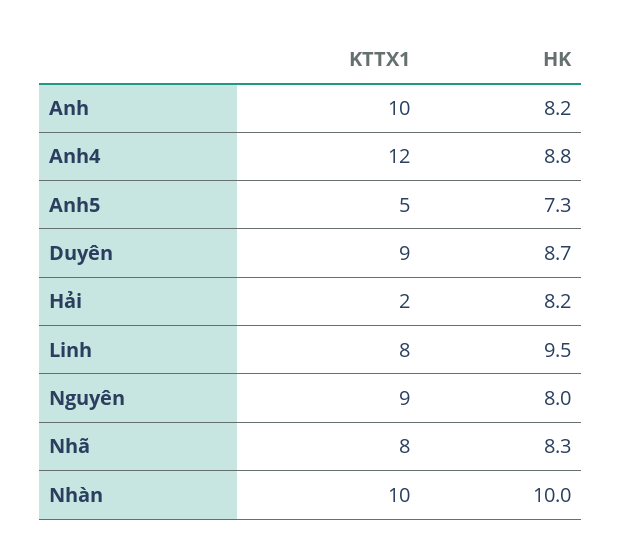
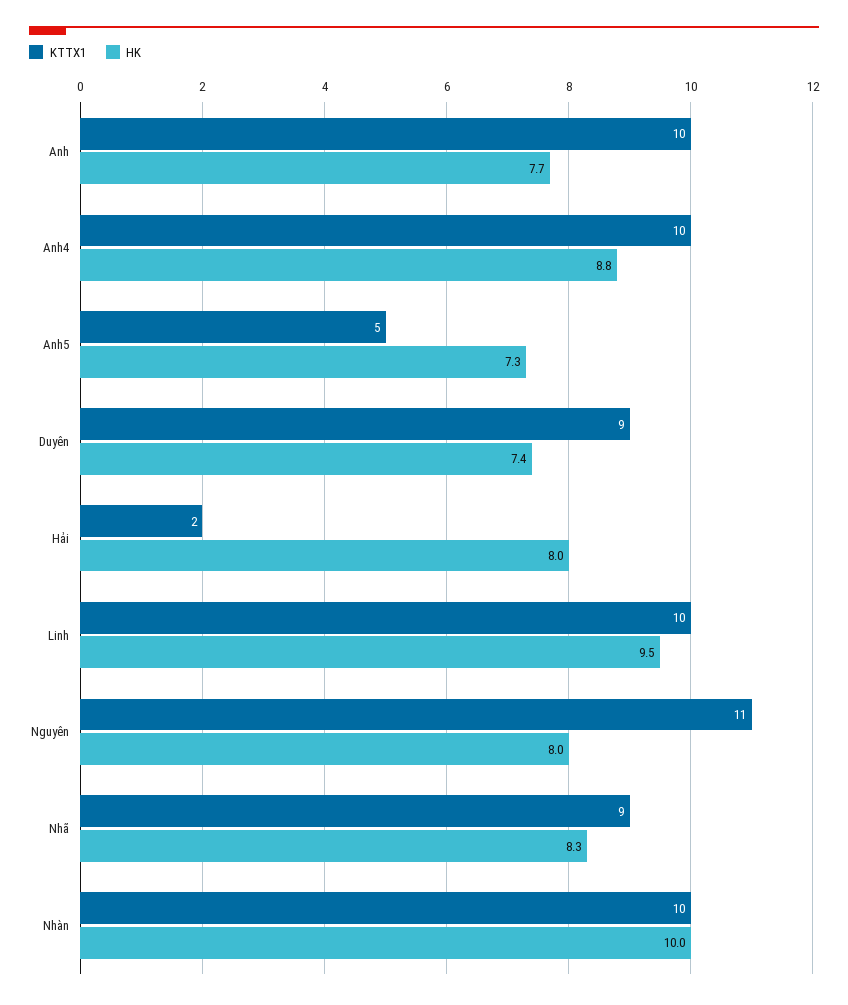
  {
    "KTTX1": {
      "Anh": 10,
-     "Anh4": 12,
+     "Anh4": 10,
      "Anh5": 5,
      "Duyên": 9,
      "Hải": 2,
-     "Linh": 8,
+     "Linh": 10,
-     "Nguyên": 9,
+     "Nguyên": 11,
-     "Nhã": 8,
+     "Nhã": 9,
      "Nhàn": 10
    },
    "HK": {
-     "Anh": 8.2,
+     "Anh": 7.7,
      "Anh4": 8.8,
      "Anh5": 7.3,
-     "Duyên": 8.7,
+     "Duyên": 7.4,
-     "Hải": 8.2,
+     "Hải": 8,
      "Linh": 9.5,
      "Nguyên": 8,
      "Nhã": 8.3,
      "Nhàn": 10
    }
  }

